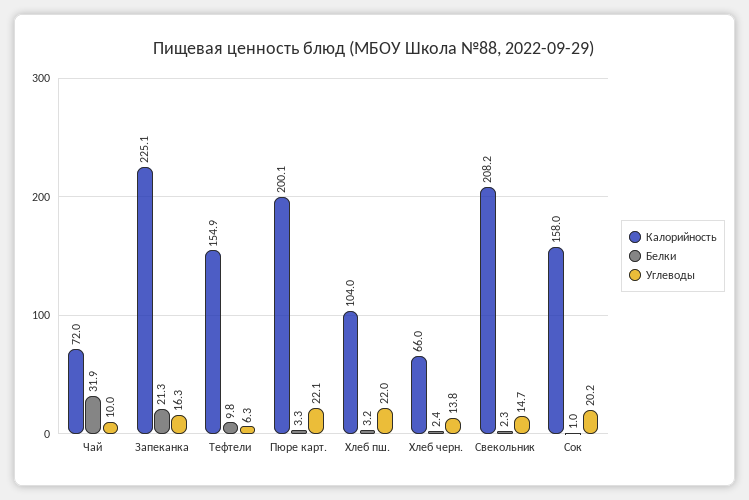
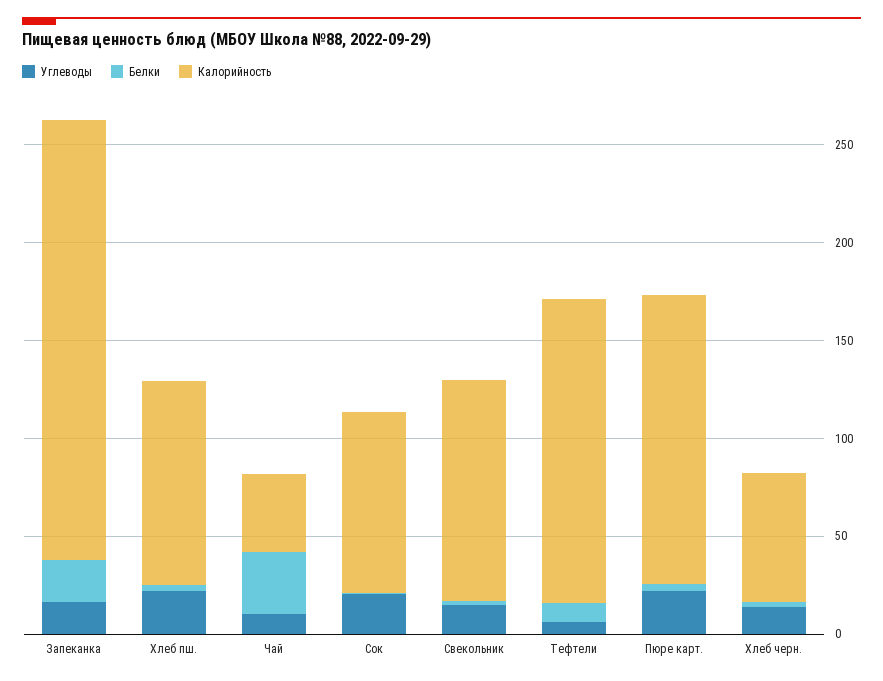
  {
    "Калорийность": {
-     "Чай": 72,
+     "Чай": 40,
      "Запеканка": 225.1,
      "Тефтели": 154.9,
-     "Пюре карт.": 200.1,
+     "Пюре карт.": 150,
      "Хлеб пш.": 104,
      "Хлеб черн.": 66,
-     "Свекольник": 208.2,
+     "Свекольник": 110,
-     "Сок": 158
+     "Сок": 90
    },
    "Белки": {
      "Чай": 31.9,
      "Запеканка": 21.3,
      "Тефтели": 9.8,
      "Пюре карт.": 3.3,
      "Хлеб пш.": 3.2,
      "Хлеб черн.": 2.4,
      "Свекольник": 2.3,
      "Сок": 1
    },
    "Углеводы": {
      "Чай": 10,
      "Запеканка": 16.3,
      "Тефтели": 6.3,
      "Пюре карт.": 22.1,
      "Хлеб пш.": 22,
      "Хлеб черн.": 13.8,
      "Свекольник": 14.7,
      "Сок": 20.2
    }
  }

